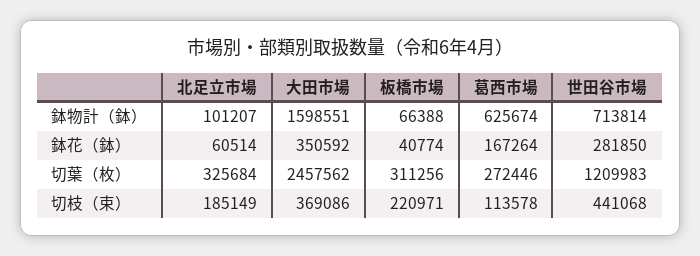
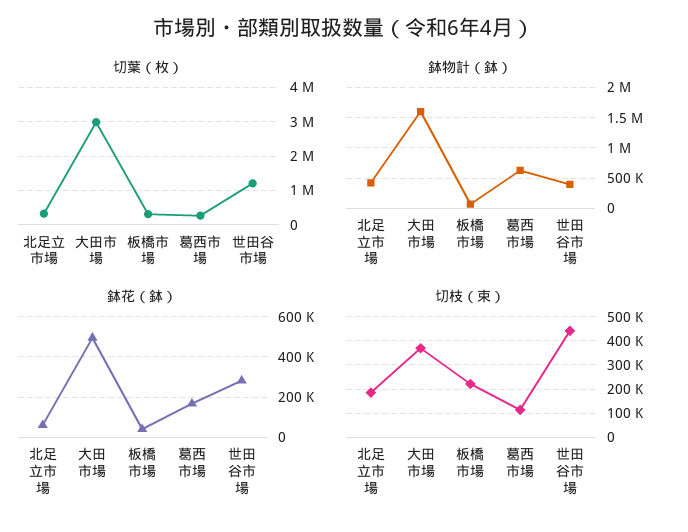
  {
    "鉢物計（鉢）": {
-     "北足立市場": 101207,
+     "北足立市場": 400000,
      "大田市場": 1598551,
      "板橋市場": 66388,
      "葛西市場": 625674,
-     "世田谷市場": 713814
+     "世田谷市場": 400000
    },
    "鉢花（鉢）": {
      "北足立市場": 60514,
-     "大田市場": 350592,
+     "大田市場": 500000,
      "板橋市場": 40774,
      "葛西市場": 167264,
      "世田谷市場": 281850
    },
    "切葉（枚）": {
      "北足立市場": 325684,
-     "大田市場": 2457562,
+     "大田市場": 3000000,
      "板橋市場": 311256,
      "葛西市場": 272446,
      "世田谷市場": 1209983
    },
    "切枝（束）": {
      "北足立市場": 185149,
      "大田市場": 369086,
      "板橋市場": 220971,
      "葛西市場": 113578,
      "世田谷市場": 441068
    }
  }

